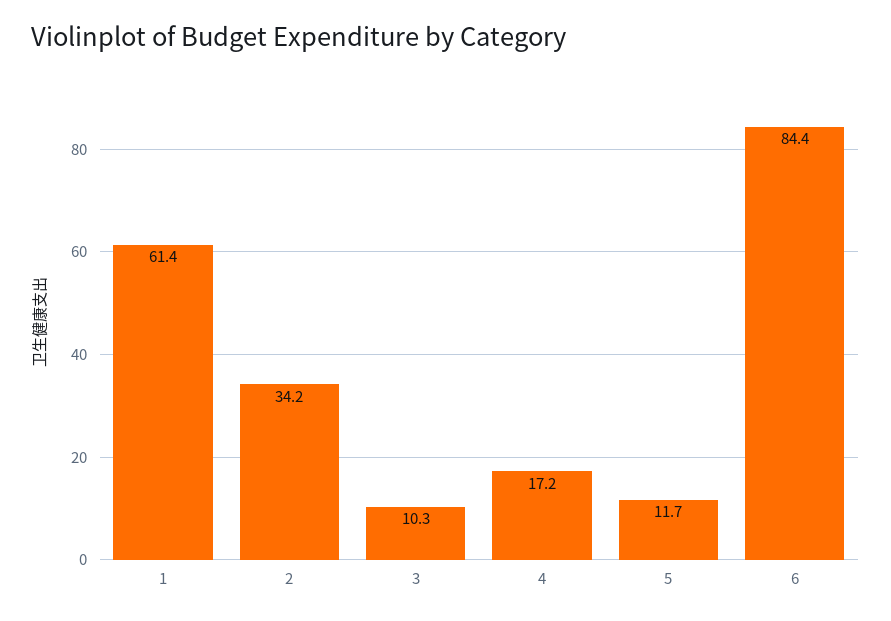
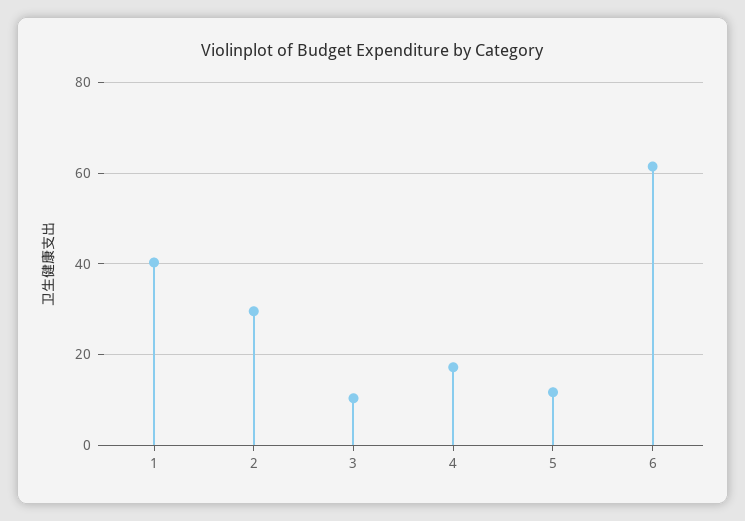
  {
-   "1": 61.4,
+   "1": 40,
-   "2": 34.2,
+   "2": 30,
    "3": 10.3,
    "4": 17.2,
    "5": 11.7,
-   "6": 84.4
+   "6": 62
  }

